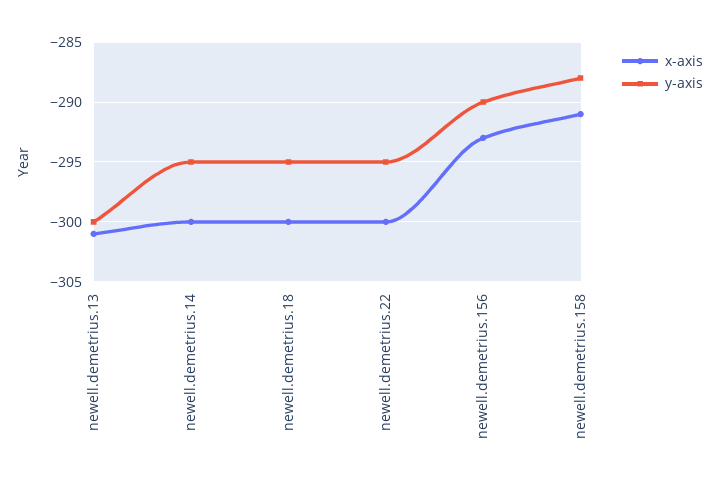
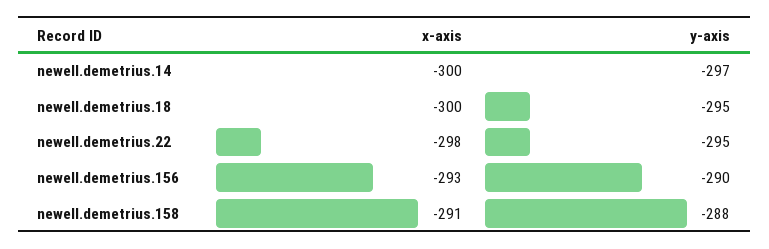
  {
    "x-axis": {
-     "newell.demetrius.13": -301,
      "newell.demetrius.14": -300,
      "newell.demetrius.18": -300,
-     "newell.demetrius.22": -300,
+     "newell.demetrius.22": -298,
      "newell.demetrius.156": -293,
      "newell.demetrius.158": -291
    },
    "y-axis": {
-     "newell.demetrius.13": -300,
-     "newell.demetrius.14": -295,
+     "newell.demetrius.14": -297,
      "newell.demetrius.18": -295,
      "newell.demetrius.22": -295,
      "newell.demetrius.156": -290,
      "newell.demetrius.158": -288
    }
  }

